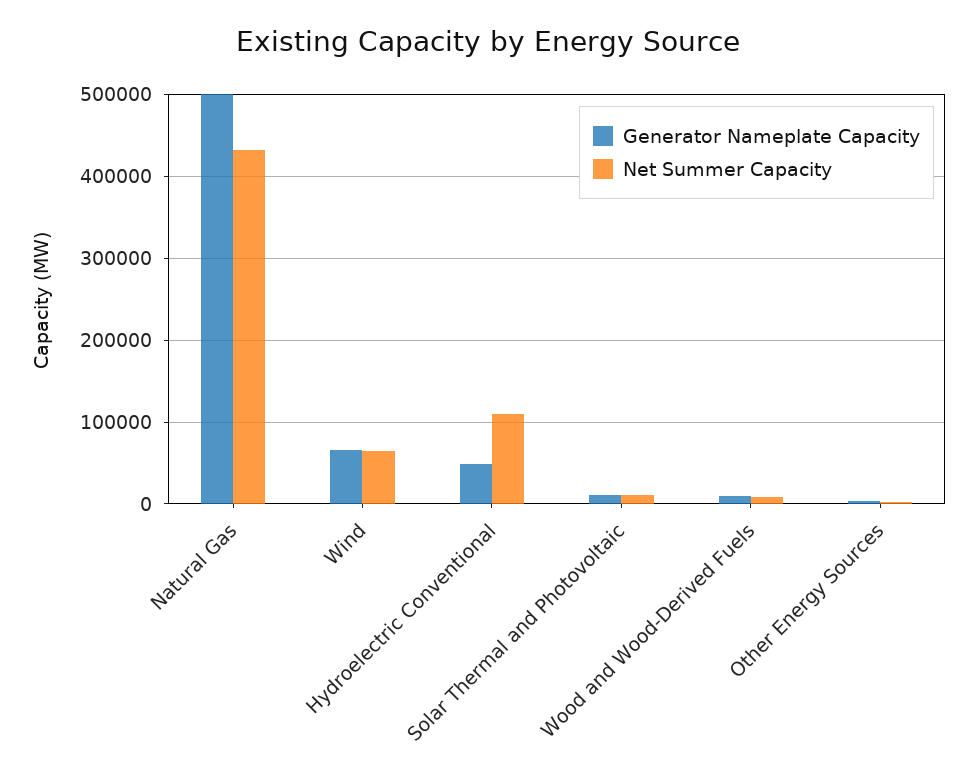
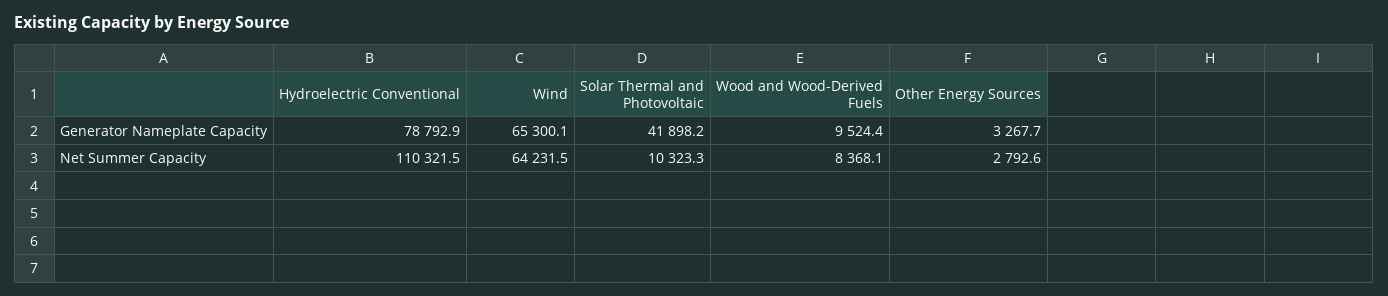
  {
    "Generator Nameplate Capacity": {
-     "Natural Gas": 500000,
      "Wind": 65300.1,
-     "Hydroelectric Conventional": 50000,
+     "Hydroelectric Conventional": 78792.9,
-     "Solar Thermal and Photovoltaic": 10000,
+     "Solar Thermal and Photovoltaic": 41898.2,
      "Wood and Wood-Derived Fuels": 9524.4,
      "Other Energy Sources": 3267.7
    },
    "Net Summer Capacity": {
-     "Natural Gas": 430000,
      "Wind": 64231.5,
      "Hydroelectric Conventional": 110321.5,
      "Solar Thermal and Photovoltaic": 10323.3,
      "Wood and Wood-Derived Fuels": 8368.1,
      "Other Energy Sources": 2792.6
    }
  }

